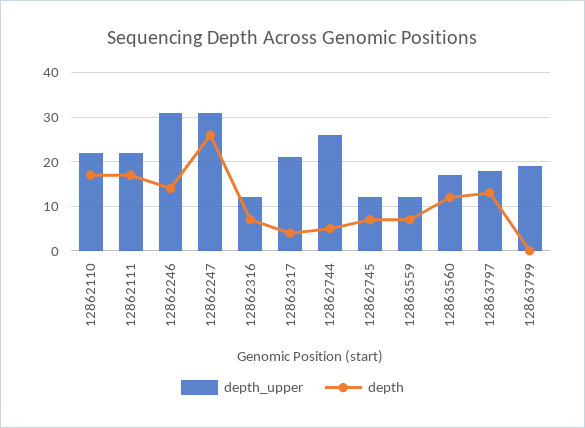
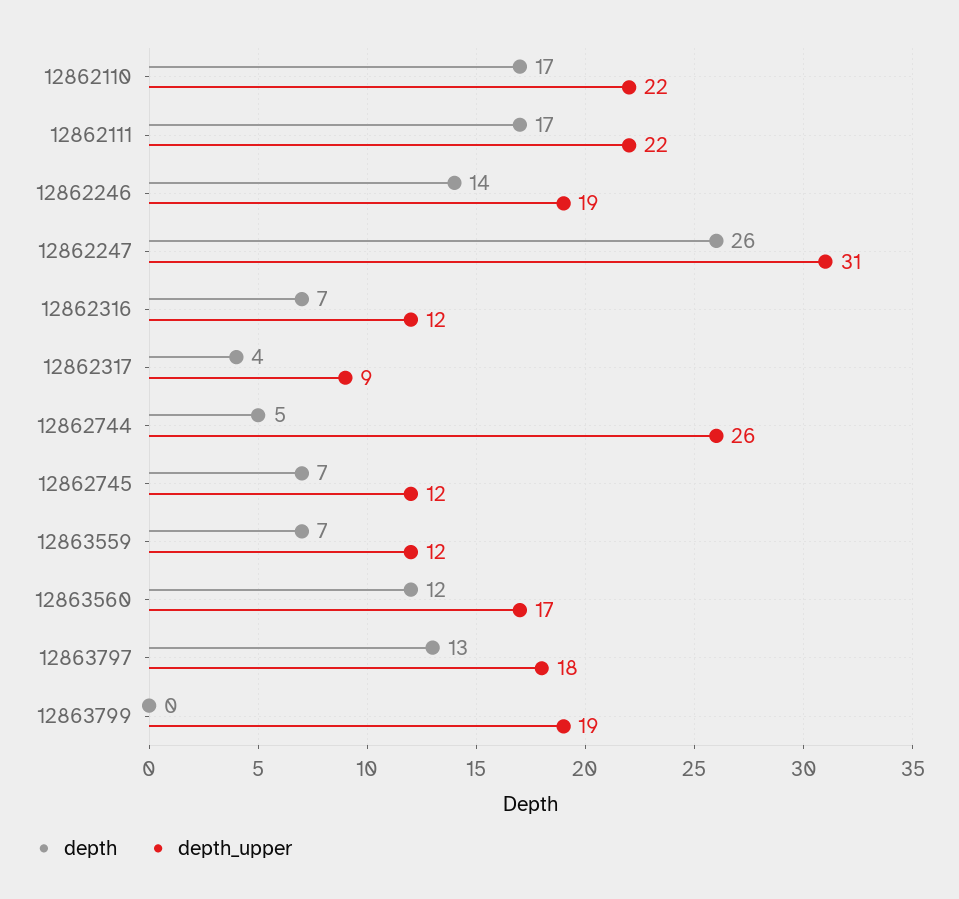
  {
    "depth_upper": {
      "12862110": 22,
      "12862111": 22,
-     "12862246": 30,
+     "12862246": 19,
      "12862247": 31,
      "12862316": 12,
-     "12862317": 20,
+     "12862317": 9,
      "12862744": 26,
      "12862745": 12,
      "12863559": 12,
      "12863560": 17,
      "12863797": 18,
      "12863799": 19
    },
    "depth": {
      "12862110": 17,
      "12862111": 17,
      "12862246": 14,
      "12862247": 26,
      "12862316": 7,
      "12862317": 4,
      "12862744": 5,
      "12862745": 7,
      "12863559": 7,
      "12863560": 12,
      "12863797": 13,
      "12863799": 0
    }
  }

